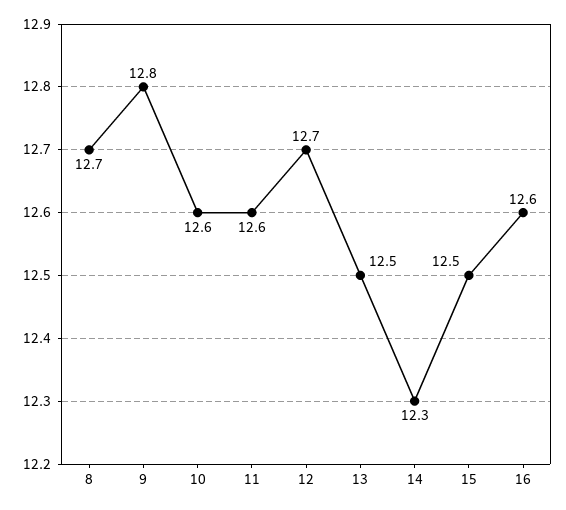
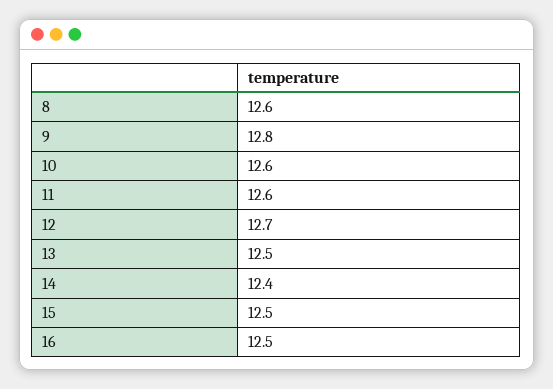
  {
-   "8": 12.7,
+   "8": 12.6,
    "9": 12.8,
    "10": 12.6,
    "11": 12.6,
    "12": 12.7,
    "13": 12.5,
-   "14": 12.3,
+   "14": 12.4,
    "15": 12.5,
-   "16": 12.6
+   "16": 12.5
  }

